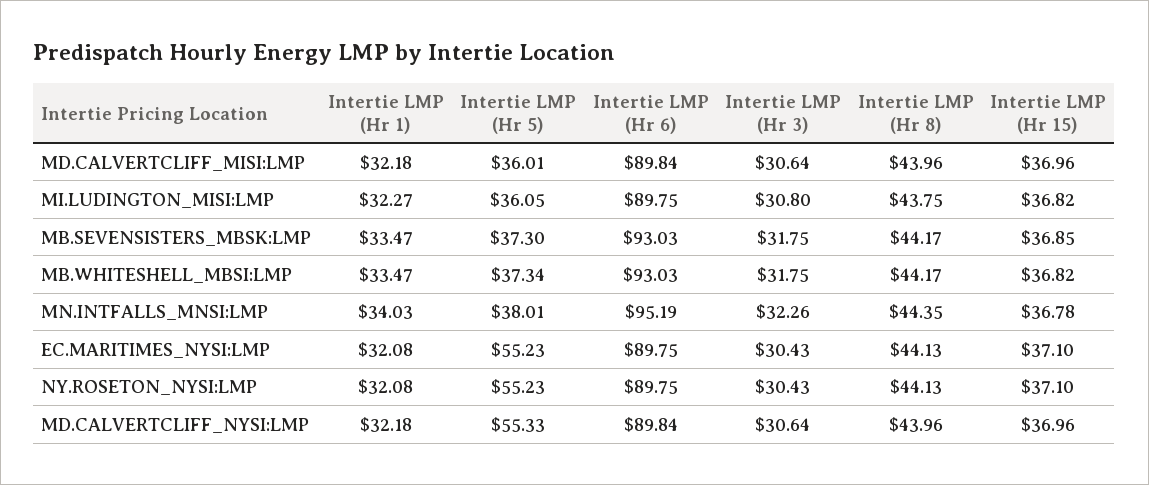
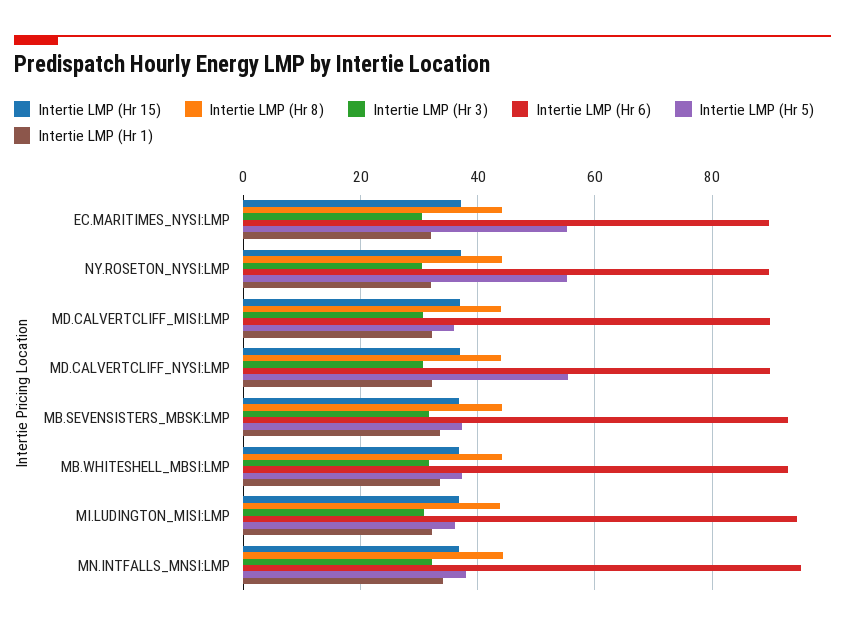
  {
    "Intertie LMP (Hr 1)": {
      "MD.CALVERTCLIFF_MISI:LMP": 32.18,
      "MI.LUDINGTON_MISI:LMP": 32.27,
      "MB.SEVENSISTERS_MBSK:LMP": 33.47,
      "MB.WHITESHELL_MBSI:LMP": 33.47,
      "MN.INTFALLS_MNSI:LMP": 34.03,
      "EC.MARITIMES_NYSI:LMP": 32.08,
      "NY.ROSETON_NYSI:LMP": 32.08,
      "MD.CALVERTCLIFF_NYSI:LMP": 32.18
    },
    "Intertie LMP (Hr 5)": {
      "MD.CALVERTCLIFF_MISI:LMP": 36.01,
      "MI.LUDINGTON_MISI:LMP": 36.05,
      "MB.SEVENSISTERS_MBSK:LMP": 37.3,
      "MB.WHITESHELL_MBSI:LMP": 37.34,
      "MN.INTFALLS_MNSI:LMP": 38.01,
      "EC.MARITIMES_NYSI:LMP": 55.23,
      "NY.ROSETON_NYSI:LMP": 55.23,
      "MD.CALVERTCLIFF_NYSI:LMP": 55.33
    },
    "Intertie LMP (Hr 6)": {
      "MD.CALVERTCLIFF_MISI:LMP": 89.84,
-     "MI.LUDINGTON_MISI:LMP": 89.75,
+     "MI.LUDINGTON_MISI:LMP": 94,
      "MB.SEVENSISTERS_MBSK:LMP": 93.03,
      "MB.WHITESHELL_MBSI:LMP": 93.03,
      "MN.INTFALLS_MNSI:LMP": 95.19,
      "EC.MARITIMES_NYSI:LMP": 89.75,
      "NY.ROSETON_NYSI:LMP": 89.75,
      "MD.CALVERTCLIFF_NYSI:LMP": 89.84
    },
    "Intertie LMP (Hr 3)": {
      "MD.CALVERTCLIFF_MISI:LMP": 30.64,
      "MI.LUDINGTON_MISI:LMP": 30.8,
      "MB.SEVENSISTERS_MBSK:LMP": 31.75,
      "MB.WHITESHELL_MBSI:LMP": 31.75,
      "MN.INTFALLS_MNSI:LMP": 32.26,
      "EC.MARITIMES_NYSI:LMP": 30.43,
      "NY.ROSETON_NYSI:LMP": 30.43,
      "MD.CALVERTCLIFF_NYSI:LMP": 30.64
    },
    "Intertie LMP (Hr 8)": {
      "MD.CALVERTCLIFF_MISI:LMP": 43.96,
      "MI.LUDINGTON_MISI:LMP": 43.75,
      "MB.SEVENSISTERS_MBSK:LMP": 44.17,
      "MB.WHITESHELL_MBSI:LMP": 44.17,
      "MN.INTFALLS_MNSI:LMP": 44.35,
      "EC.MARITIMES_NYSI:LMP": 44.13,
      "NY.ROSETON_NYSI:LMP": 44.13,
      "MD.CALVERTCLIFF_NYSI:LMP": 43.96
    },
    "Intertie LMP (Hr 15)": {
      "MD.CALVERTCLIFF_MISI:LMP": 36.96,
      "MI.LUDINGTON_MISI:LMP": 36.82,
      "MB.SEVENSISTERS_MBSK:LMP": 36.85,
      "MB.WHITESHELL_MBSI:LMP": 36.82,
      "MN.INTFALLS_MNSI:LMP": 36.78,
      "EC.MARITIMES_NYSI:LMP": 37.1,
      "NY.ROSETON_NYSI:LMP": 37.1,
      "MD.CALVERTCLIFF_NYSI:LMP": 36.96
    }
  }

